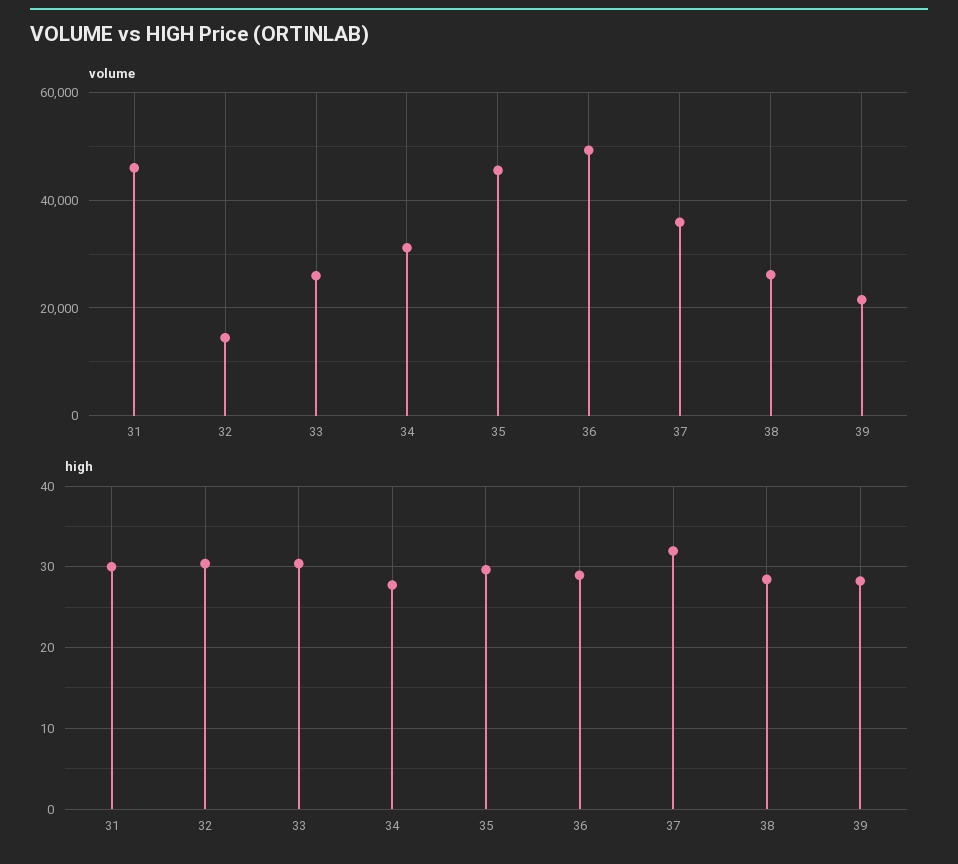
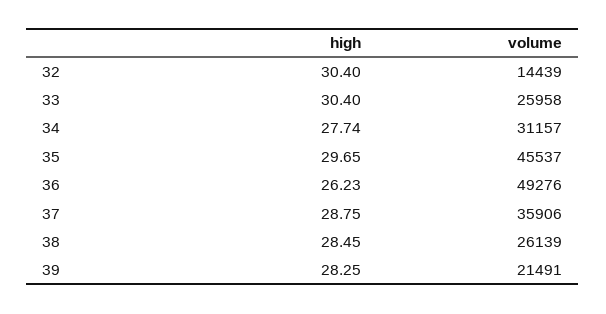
  {
    "volume": {
-     "31": 46000,
      "32": 14439,
      "33": 25958,
      "34": 31157,
      "35": 45537,
      "36": 49276,
      "37": 35906,
      "38": 26139,
      "39": 21491
    },
    "high": {
-     "31": 30,
      "32": 30.4,
      "33": 30.4,
      "34": 27.74,
      "35": 29.65,
-     "36": 29,
+     "36": 26.23,
-     "37": 32,
+     "37": 28.75,
      "38": 28.45,
      "39": 28.25
    }
  }

